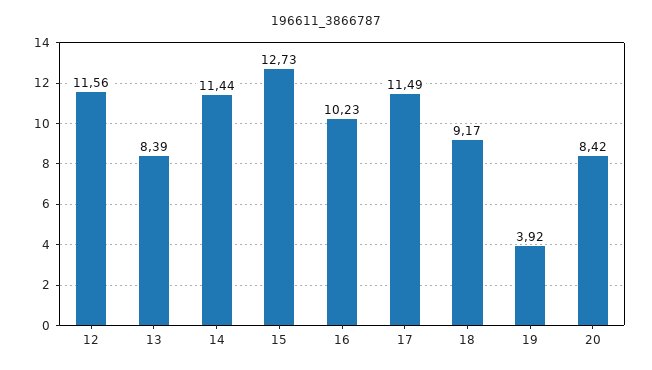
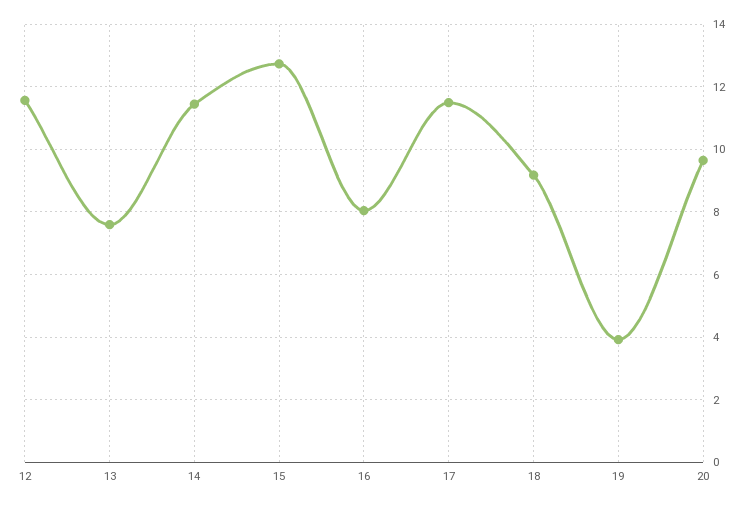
  {
    "12": 11.56,
-   "13": 8.39,
+   "13": 7.6,
    "14": 11.44,
    "15": 12.73,
-   "16": 10.23,
+   "16": 8,
    "17": 11.49,
    "18": 9.17,
    "19": 3.92,
-   "20": 8.42
+   "20": 9.6
  }

